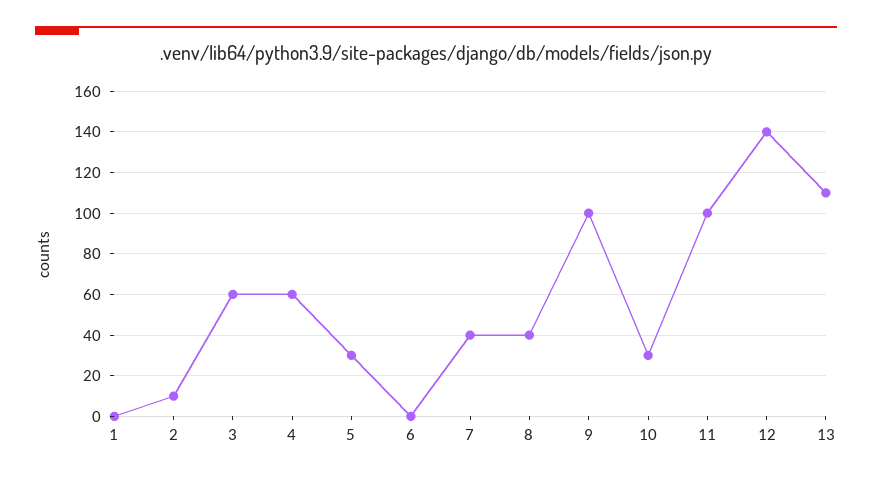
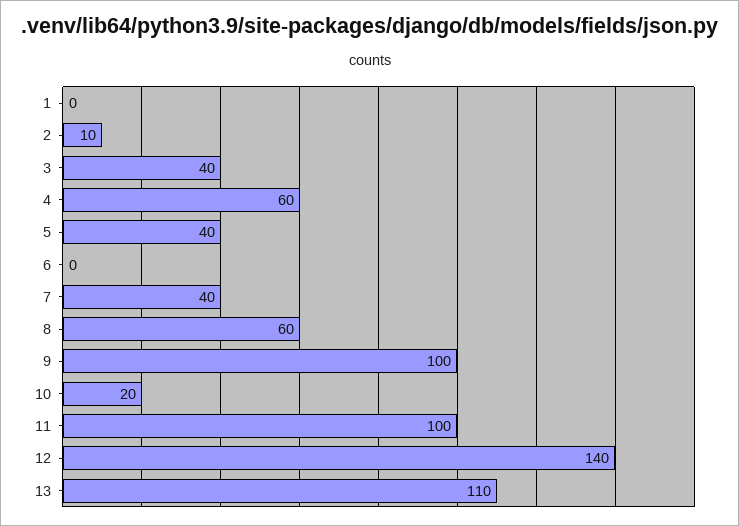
  {
    "1": 0,
    "2": 10,
-   "3": 60,
+   "3": 40,
    "4": 60,
-   "5": 30,
+   "5": 40,
    "6": 0,
    "7": 40,
-   "8": 40,
+   "8": 60,
    "9": 100,
-   "10": 30,
+   "10": 20,
    "11": 100,
    "12": 140,
    "13": 110
  }

